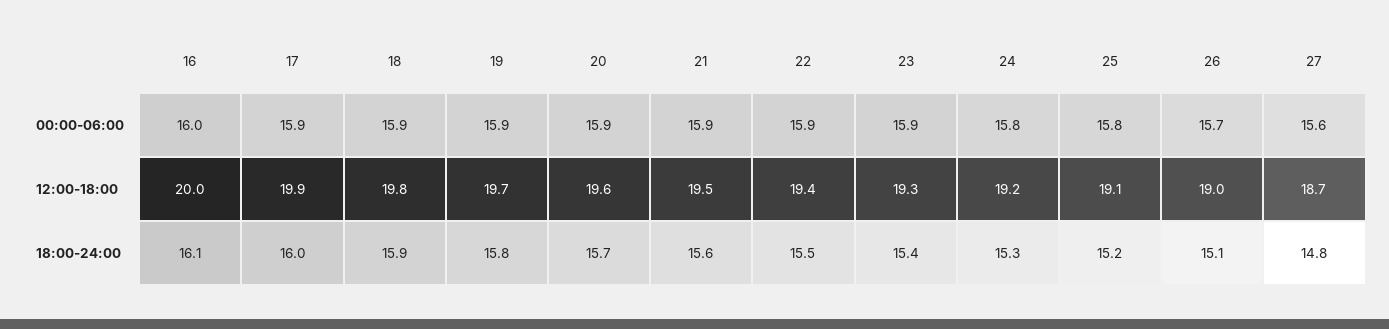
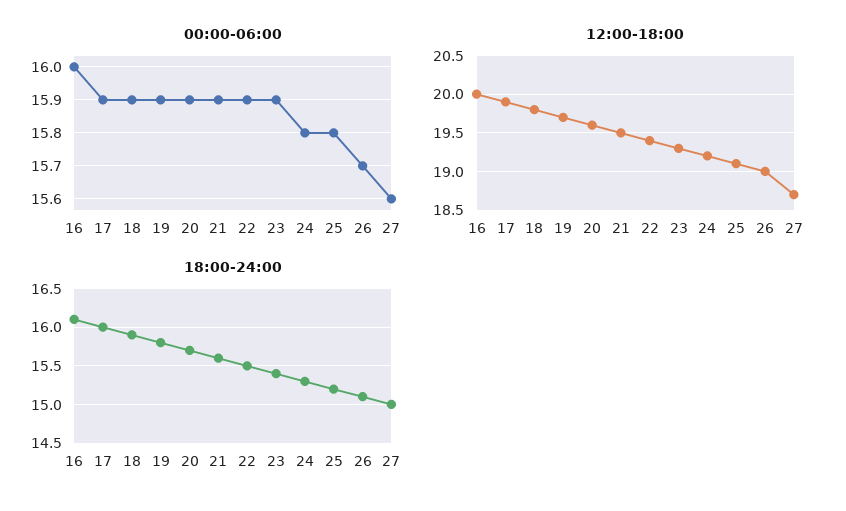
  {
    "00:00-06:00": {
      "16": 16,
      "17": 15.9,
      "18": 15.9,
      "19": 15.9,
      "20": 15.9,
      "21": 15.9,
      "22": 15.9,
      "23": 15.9,
      "24": 15.8,
      "25": 15.8,
      "26": 15.7,
      "27": 15.6
    },
    "12:00-18:00": {
      "16": 20,
      "17": 19.9,
      "18": 19.8,
      "19": 19.7,
      "20": 19.6,
      "21": 19.5,
      "22": 19.4,
      "23": 19.3,
      "24": 19.2,
      "25": 19.1,
      "26": 19,
      "27": 18.7
    },
    "18:00-24:00": {
      "16": 16.1,
      "17": 16,
      "18": 15.9,
      "19": 15.8,
      "20": 15.7,
      "21": 15.6,
      "22": 15.5,
      "23": 15.4,
      "24": 15.3,
      "25": 15.2,
      "26": 15.1,
-     "27": 14.8
+     "27": 15
    }
  }

